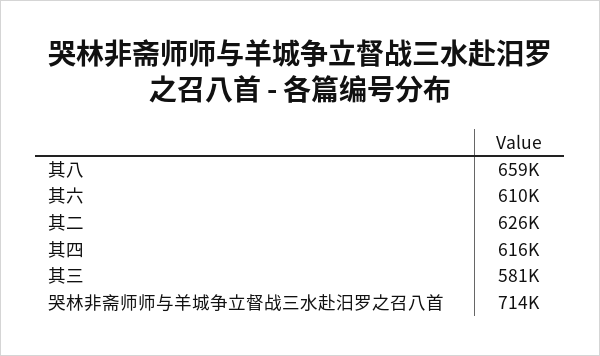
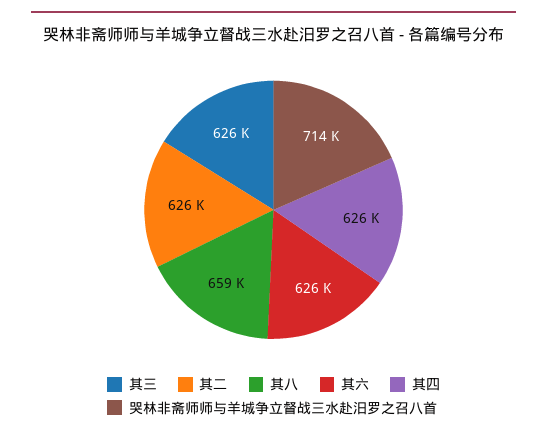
  {
    "其八": 659000,
-   "其六": 610000,
+   "其六": 626000,
    "其二": 626000,
-   "其四": 616000,
+   "其四": 626000,
-   "其三": 581000,
+   "其三": 626000,
    "哭林非斋师师与羊城争立督战三水赴汨罗之召八首": 714000
  }

